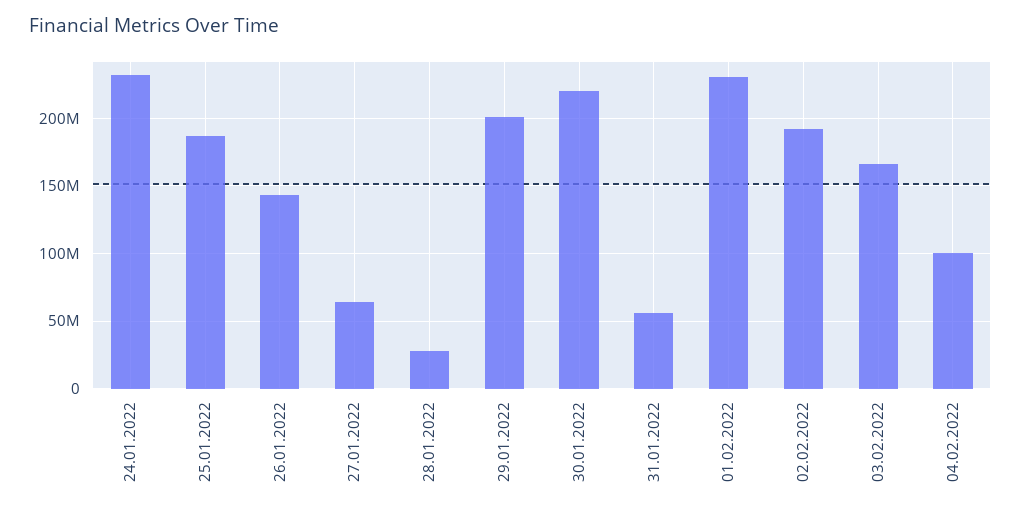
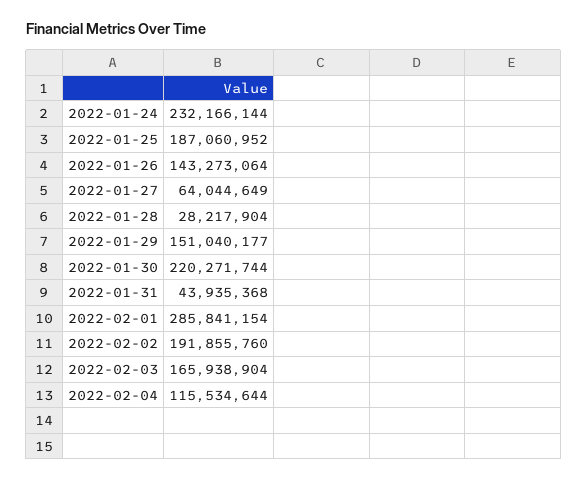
  {
    "24.01.2022": 232166144,
    "25.01.2022": 187060952,
    "26.01.2022": 143273064,
    "27.01.2022": 64044649,
    "28.01.2022": 28217904,
-   "29.01.2022": 200000000,
+   "29.01.2022": 151040177,
    "30.01.2022": 220271744,
-   "31.01.2022": 55000000,
+   "31.01.2022": 43935368,
-   "01.02.2022": 230000000,
+   "01.02.2022": 285841154,
    "02.02.2022": 191855760,
    "03.02.2022": 165938904,
-   "04.02.2022": 100000000
+   "04.02.2022": 115534644
  }

